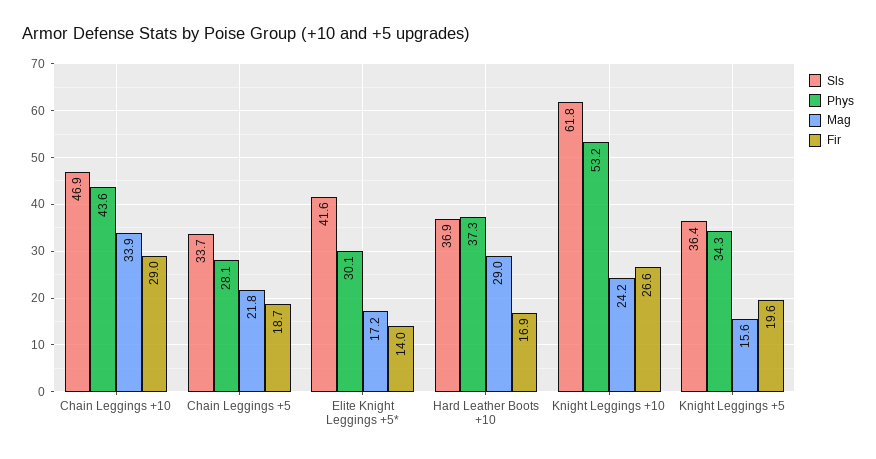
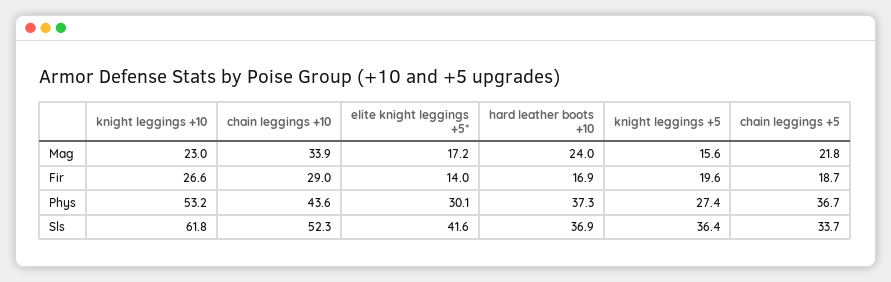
  {
    "Sls": {
-     "Chain Leggings +10": 46.9,
+     "Chain Leggings +10": 52.3,
      "Chain Leggings +5": 33.7,
      "Elite Knight Leggings +5*": 41.6,
      "Hard Leather Boots +10": 36.9,
      "Knight Leggings +10": 61.8,
      "Knight Leggings +5": 36.4
    },
    "Phys": {
      "Chain Leggings +10": 43.6,
-     "Chain Leggings +5": 28.1,
+     "Chain Leggings +5": 36.7,
      "Elite Knight Leggings +5*": 30.1,
      "Hard Leather Boots +10": 37.3,
      "Knight Leggings +10": 53.2,
-     "Knight Leggings +5": 34.3
+     "Knight Leggings +5": 27.4
    },
    "Mag": {
      "Chain Leggings +10": 33.9,
      "Chain Leggings +5": 21.8,
      "Elite Knight Leggings +5*": 17.2,
-     "Hard Leather Boots +10": 29,
+     "Hard Leather Boots +10": 24,
-     "Knight Leggings +10": 24.2,
+     "Knight Leggings +10": 23,
      "Knight Leggings +5": 15.6
    },
    "Fir": {
      "Chain Leggings +10": 29,
      "Chain Leggings +5": 18.7,
      "Elite Knight Leggings +5*": 14,
      "Hard Leather Boots +10": 16.9,
      "Knight Leggings +10": 26.6,
      "Knight Leggings +5": 19.6
    }
  }

